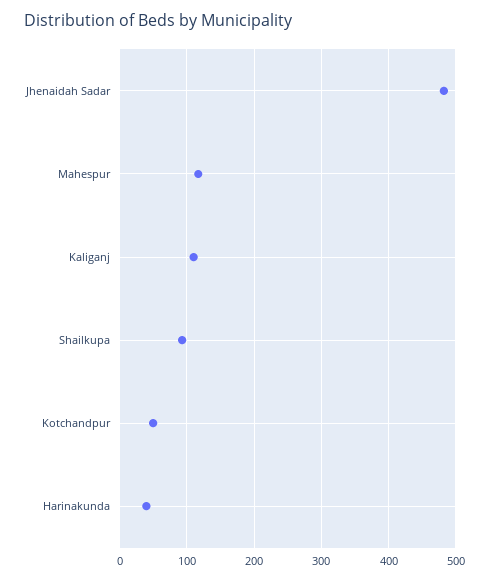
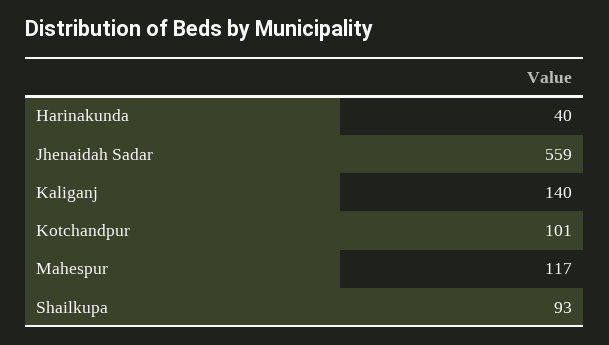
  {
-   "Jhenaidah Sadar": 480,
+   "Jhenaidah Sadar": 559,
    "Mahespur": 117,
-   "Kaliganj": 110,
+   "Kaliganj": 140,
    "Shailkupa": 93,
-   "Kotchandpur": 50,
+   "Kotchandpur": 101,
    "Harinakunda": 40
  }

